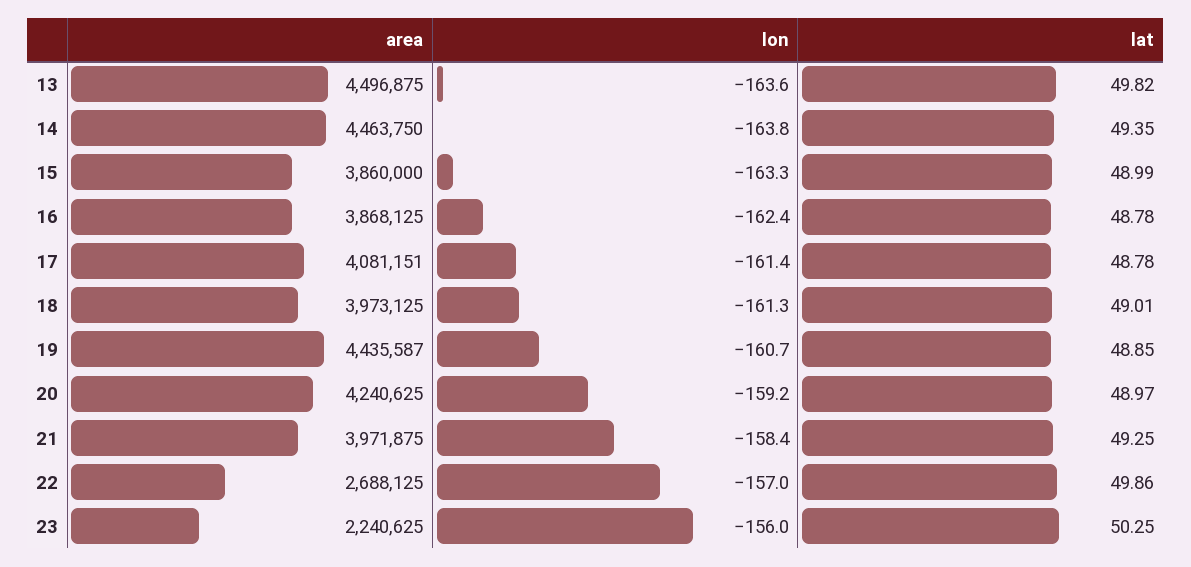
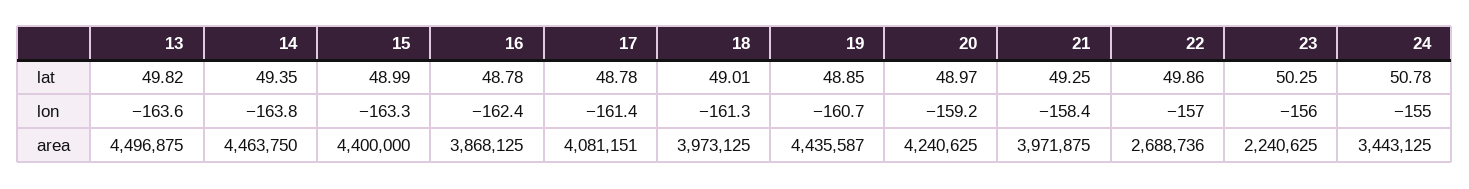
  {
    "area": {
      "13": 4496875,
      "14": 4463750,
-     "15": 3860000,
+     "15": 4400000,
      "16": 3868125,
      "17": 4081151,
      "18": 3973125,
      "19": 4435587,
      "20": 4240625,
      "21": 3971875,
-     "22": 2688125,
+     "22": 2688736,
-     "23": 2240625
+     "23": 2240625,
+     "24": 3443125
    },
    "lon": {
      "13": -163.6,
      "14": -163.8,
      "15": -163.3,
      "16": -162.4,
      "17": -161.4,
      "18": -161.3,
      "19": -160.7,
      "20": -159.2,
      "21": -158.4,
      "22": -157,
-     "23": -156
+     "23": -156,
+     "24": -155
    },
    "lat": {
      "13": 49.82,
      "14": 49.35,
      "15": 48.99,
      "16": 48.78,
      "17": 48.78,
      "18": 49.01,
      "19": 48.85,
      "20": 48.97,
      "21": 49.25,
      "22": 49.86,
-     "23": 50.25
+     "23": 50.25,
+     "24": 50.78
    }
  }

